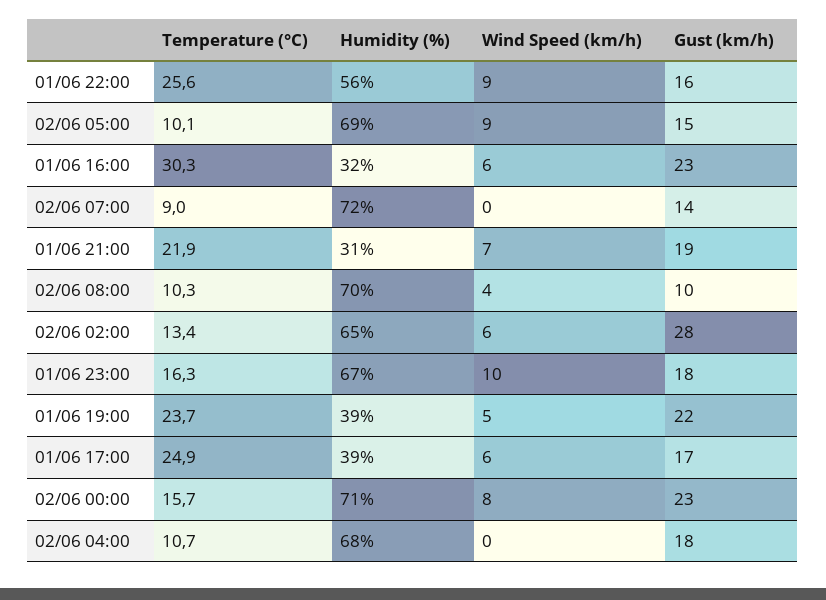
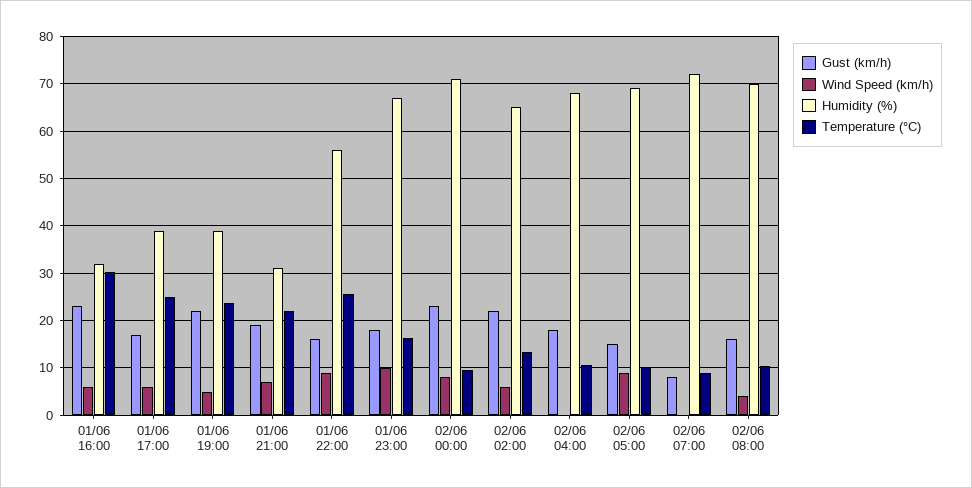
  {
    "Temperature (°C)": {
      "01/06 22:00": 25.6,
      "02/06 05:00": 10.1,
      "01/06 16:00": 30.3,
      "02/06 07:00": 9,
      "01/06 21:00": 21.9,
      "02/06 08:00": 10.3,
      "02/06 02:00": 13.4,
      "01/06 23:00": 16.3,
      "01/06 19:00": 23.7,
      "01/06 17:00": 24.9,
-     "02/06 00:00": 15.7,
+     "02/06 00:00": 10,
      "02/06 04:00": 10.7
    },
    "Humidity (%)": {
      "01/06 22:00": 56,
      "02/06 05:00": 69,
      "01/06 16:00": 32,
      "02/06 07:00": 72,
      "01/06 21:00": 31,
      "02/06 08:00": 70,
      "02/06 02:00": 65,
      "01/06 23:00": 67,
      "01/06 19:00": 39,
      "01/06 17:00": 39,
      "02/06 00:00": 71,
      "02/06 04:00": 68
    },
    "Wind Speed (km/h)": {
      "01/06 22:00": 9,
      "02/06 05:00": 9,
      "01/06 16:00": 6,
      "02/06 07:00": 0,
      "01/06 21:00": 7,
      "02/06 08:00": 4,
      "02/06 02:00": 6,
      "01/06 23:00": 10,
      "01/06 19:00": 5,
      "01/06 17:00": 6,
      "02/06 00:00": 8,
      "02/06 04:00": 0
    },
    "Gust (km/h)": {
      "01/06 22:00": 16,
      "02/06 05:00": 15,
      "01/06 16:00": 23,
-     "02/06 07:00": 14,
+     "02/06 07:00": 8,
      "01/06 21:00": 19,
-     "02/06 08:00": 10,
+     "02/06 08:00": 16,
-     "02/06 02:00": 28,
+     "02/06 02:00": 22,
      "01/06 23:00": 18,
      "01/06 19:00": 22,
      "01/06 17:00": 17,
      "02/06 00:00": 23,
      "02/06 04:00": 18
    }
  }

